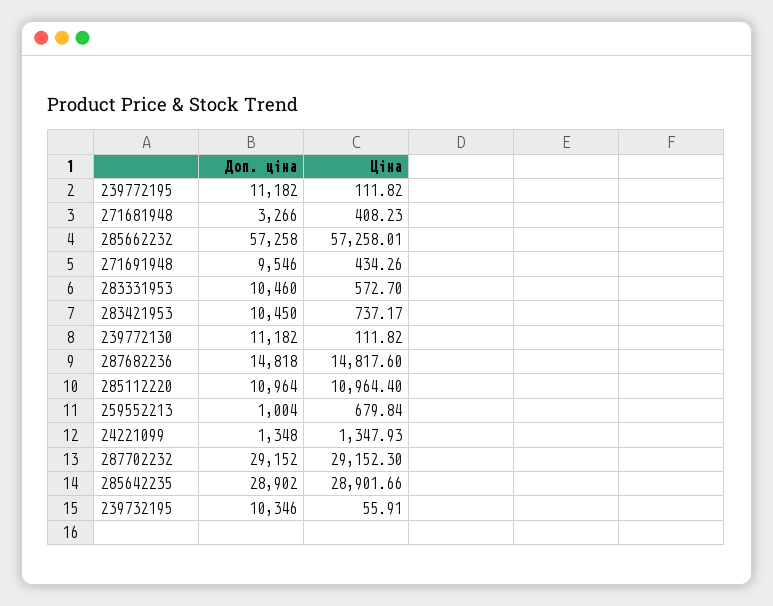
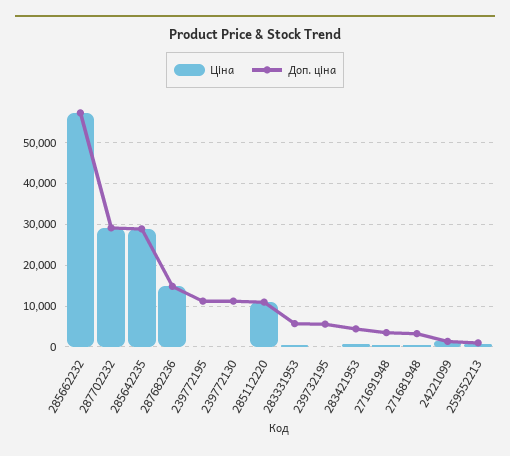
  {
    "Доп. ціна": {
      "239772195": 11182,
      "271681948": 3266,
      "285662232": 57258,
-     "271691948": 9546,
+     "271691948": 4000,
-     "283331953": 10460,
+     "283331953": 6000,
-     "283421953": 10450,
+     "283421953": 4000,
      "239772130": 11182,
      "287682236": 14818,
      "285112220": 10964,
      "259552213": 1004,
      "24221099": 1348,
      "287702232": 29152,
      "285642235": 28902,
-     "239732195": 10346
+     "239732195": 6000
    },
    "Ціна": {
      "239772195": 111.82,
      "271681948": 408.23,
      "285662232": 57258.01,
      "271691948": 434.26,
      "283331953": 572.7,
      "283421953": 737.17,
      "239772130": 111.82,
      "287682236": 14817.6,
      "285112220": 10964.4,
      "259552213": 679.84,
      "24221099": 1347.93,
      "287702232": 29152.3,
      "285642235": 28901.66,
      "239732195": 55.91
    }
  }

